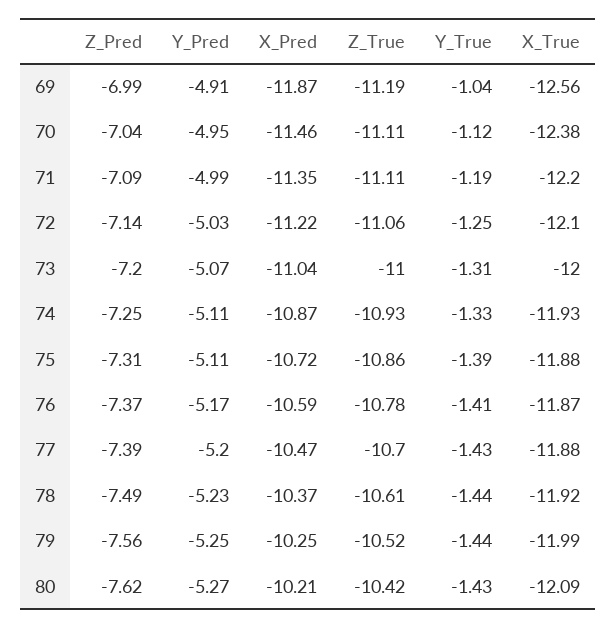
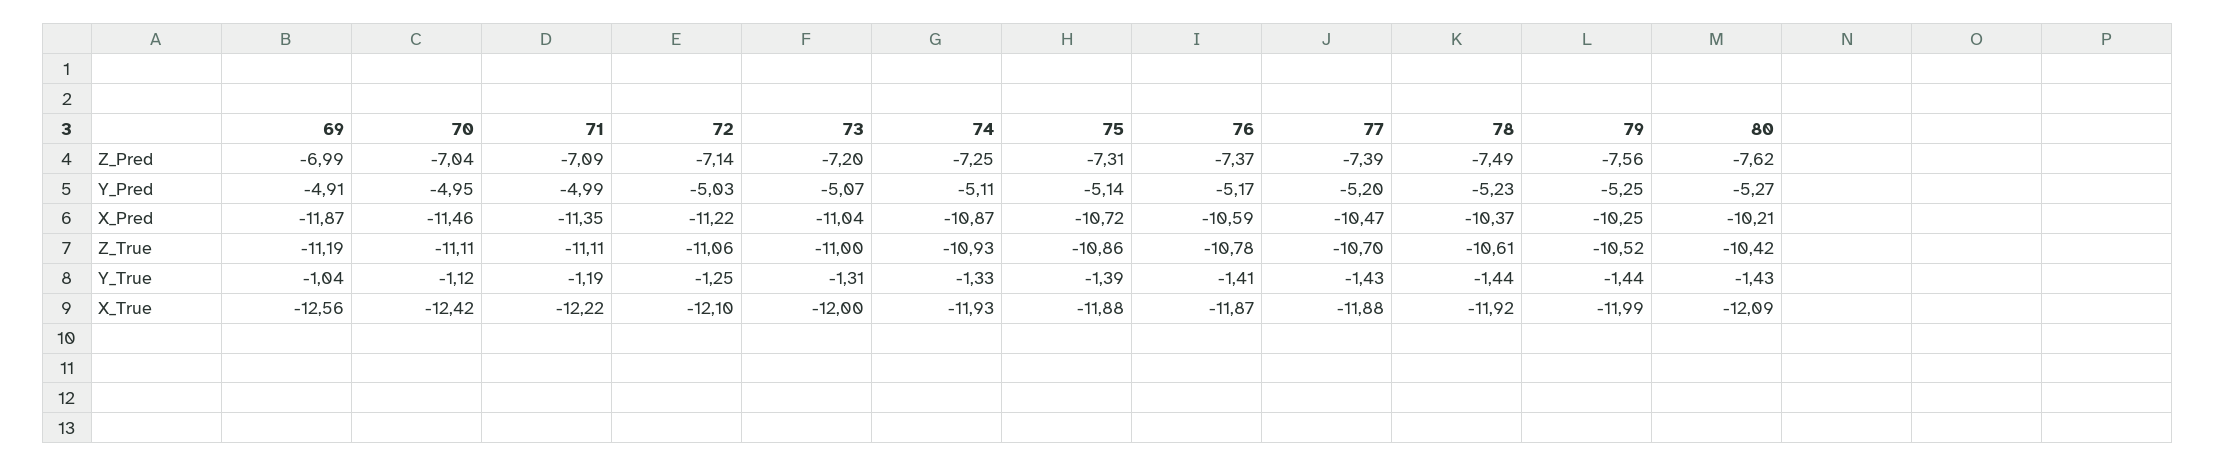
  {
    "Z_Pred": {
      "69": -6.99,
      "70": -7.04,
      "71": -7.09,
      "72": -7.14,
      "73": -7.2,
      "74": -7.25,
      "75": -7.31,
      "76": -7.37,
      "77": -7.39,
      "78": -7.49,
      "79": -7.56,
      "80": -7.62
    },
    "Y_Pred": {
      "69": -4.91,
      "70": -4.95,
      "71": -4.99,
      "72": -5.03,
      "73": -5.07,
      "74": -5.11,
-     "75": -5.11,
+     "75": -5.14,
      "76": -5.17,
      "77": -5.2,
      "78": -5.23,
      "79": -5.25,
      "80": -5.27
    },
    "X_Pred": {
      "69": -11.87,
      "70": -11.46,
      "71": -11.35,
      "72": -11.22,
      "73": -11.04,
      "74": -10.87,
      "75": -10.72,
      "76": -10.59,
      "77": -10.47,
      "78": -10.37,
      "79": -10.25,
      "80": -10.21
    },
    "Z_True": {
      "69": -11.19,
      "70": -11.11,
      "71": -11.11,
      "72": -11.06,
      "73": -11,
      "74": -10.93,
      "75": -10.86,
      "76": -10.78,
      "77": -10.7,
      "78": -10.61,
      "79": -10.52,
      "80": -10.42
    },
    "Y_True": {
      "69": -1.04,
      "70": -1.12,
      "71": -1.19,
      "72": -1.25,
      "73": -1.31,
      "74": -1.33,
      "75": -1.39,
      "76": -1.41,
      "77": -1.43,
      "78": -1.44,
      "79": -1.44,
      "80": -1.43
    },
    "X_True": {
      "69": -12.56,
-     "70": -12.38,
+     "70": -12.42,
-     "71": -12.2,
+     "71": -12.22,
      "72": -12.1,
      "73": -12,
      "74": -11.93,
      "75": -11.88,
      "76": -11.87,
      "77": -11.88,
      "78": -11.92,
      "79": -11.99,
      "80": -12.09
    }
  }

